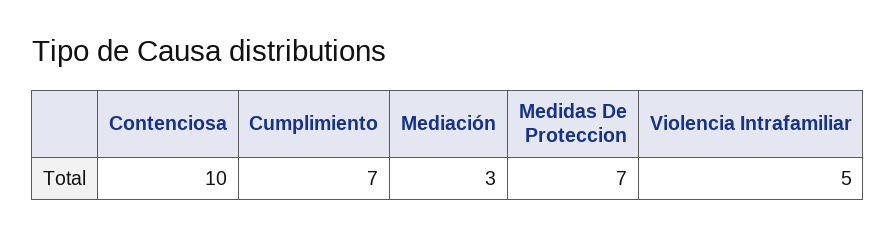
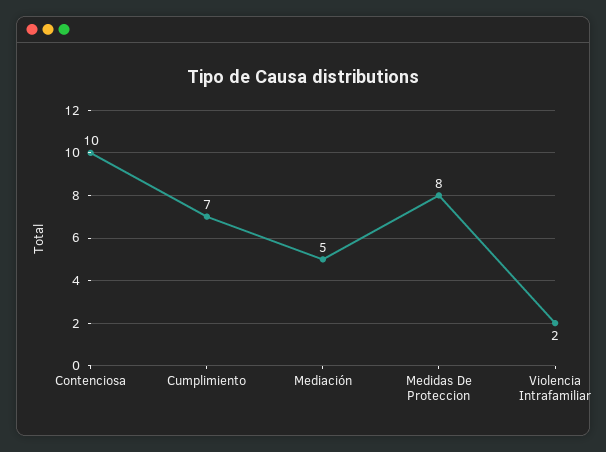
  {
    "Contenciosa": 10,
    "Cumplimiento": 7,
-   "Mediación": 3,
+   "Mediación": 5,
-   "Medidas De Proteccion": 7,
+   "Medidas De Proteccion": 8,
-   "Violencia Intrafamiliar": 5
+   "Violencia Intrafamiliar": 2
  }

